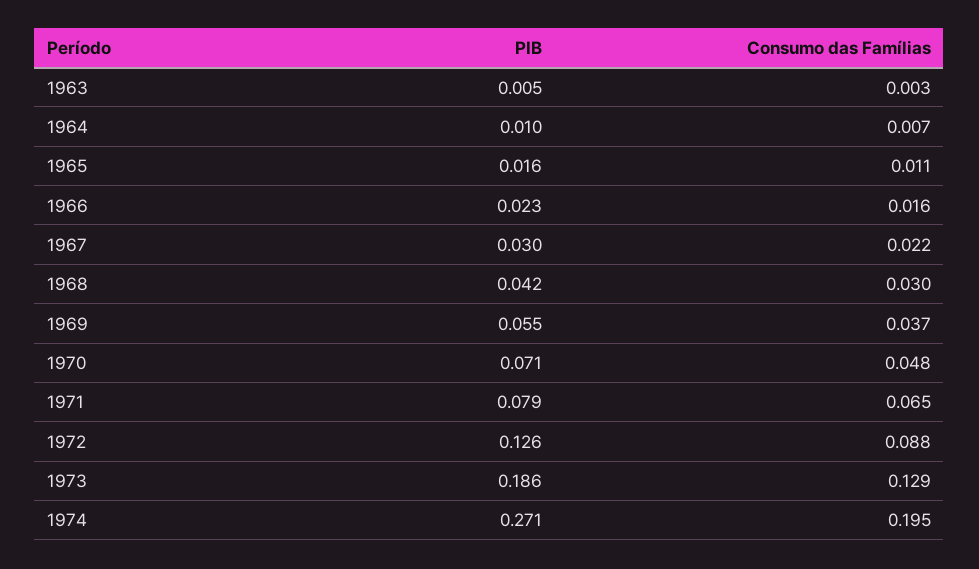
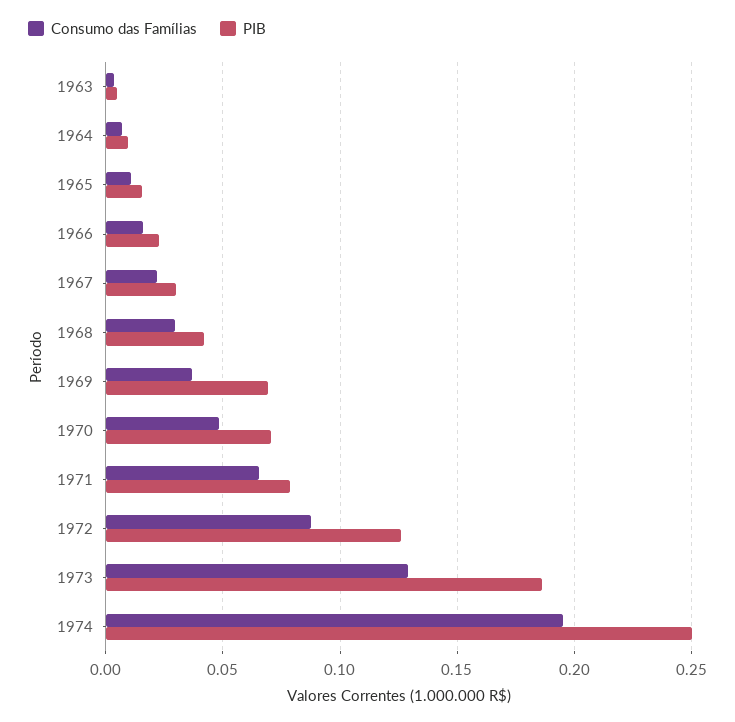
  {
    "PIB": {
      "1963": 0.005,
      "1964": 0.01,
      "1965": 0.016,
      "1966": 0.023,
      "1967": 0.03,
      "1968": 0.042,
-     "1969": 0.055,
+     "1969": 0.07,
      "1970": 0.071,
      "1971": 0.079,
      "1972": 0.126,
      "1973": 0.186,
-     "1974": 0.271
+     "1974": 0.25
    },
    "Consumo das Famílias": {
      "1963": 0.003,
      "1964": 0.007,
      "1965": 0.011,
      "1966": 0.016,
      "1967": 0.022,
      "1968": 0.03,
      "1969": 0.037,
      "1970": 0.048,
      "1971": 0.065,
      "1972": 0.088,
      "1973": 0.129,
      "1974": 0.195
    }
  }

